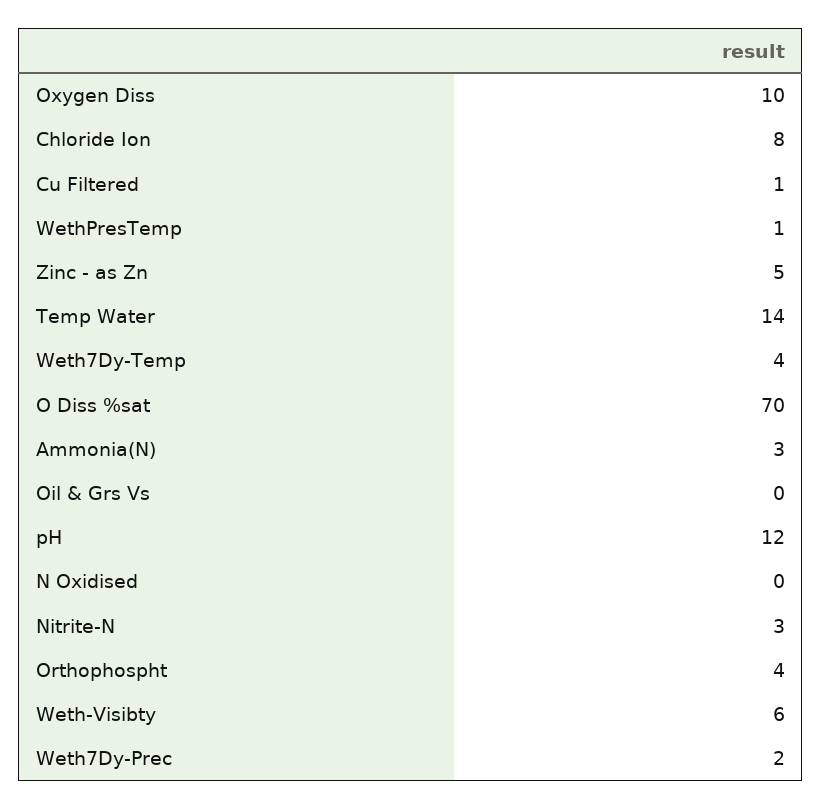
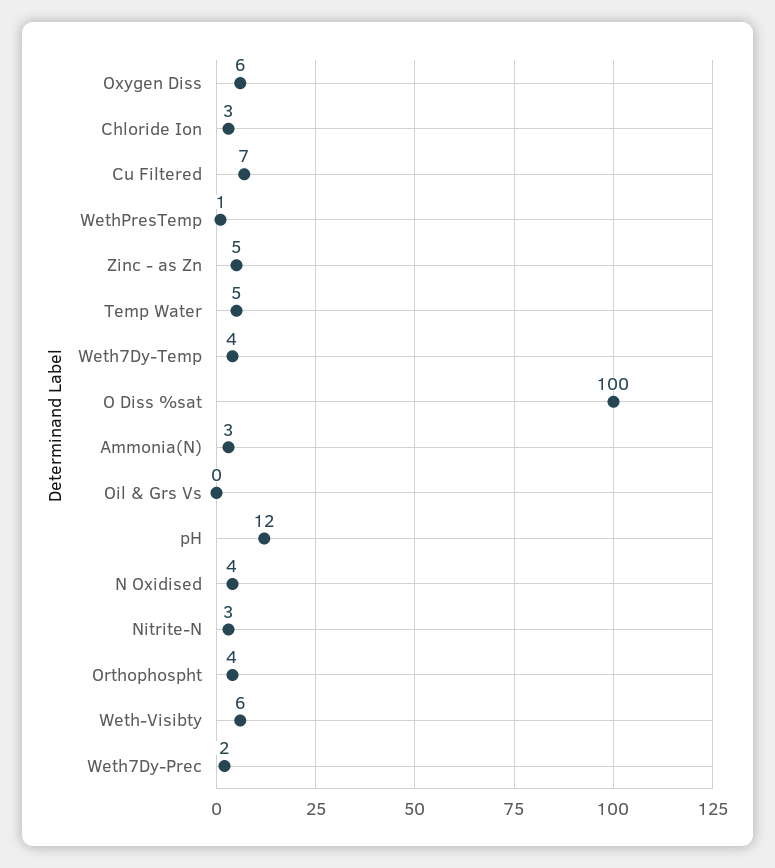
  {
-   "Oxygen Diss": 10,
+   "Oxygen Diss": 6,
-   "Chloride Ion": 8,
+   "Chloride Ion": 3,
-   "Cu Filtered": 1,
+   "Cu Filtered": 7,
    "WethPresTemp": 1,
    "Zinc - as Zn": 5,
-   "Temp Water": 14,
+   "Temp Water": 5,
    "Weth7Dy-Temp": 4,
-   "O Diss %sat": 70,
+   "O Diss %sat": 100,
    "Ammonia(N)": 3,
    "Oil & Grs Vs": 0,
    "pH": 12,
-   "N Oxidised": 0,
+   "N Oxidised": 4,
    "Nitrite-N": 3,
    "Orthophospht": 4,
    "Weth-Visibty": 6,
    "Weth7Dy-Prec": 2
  }

